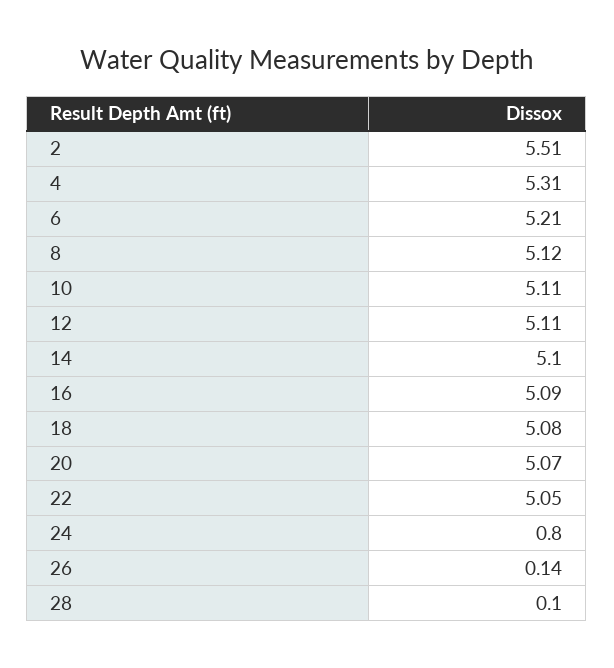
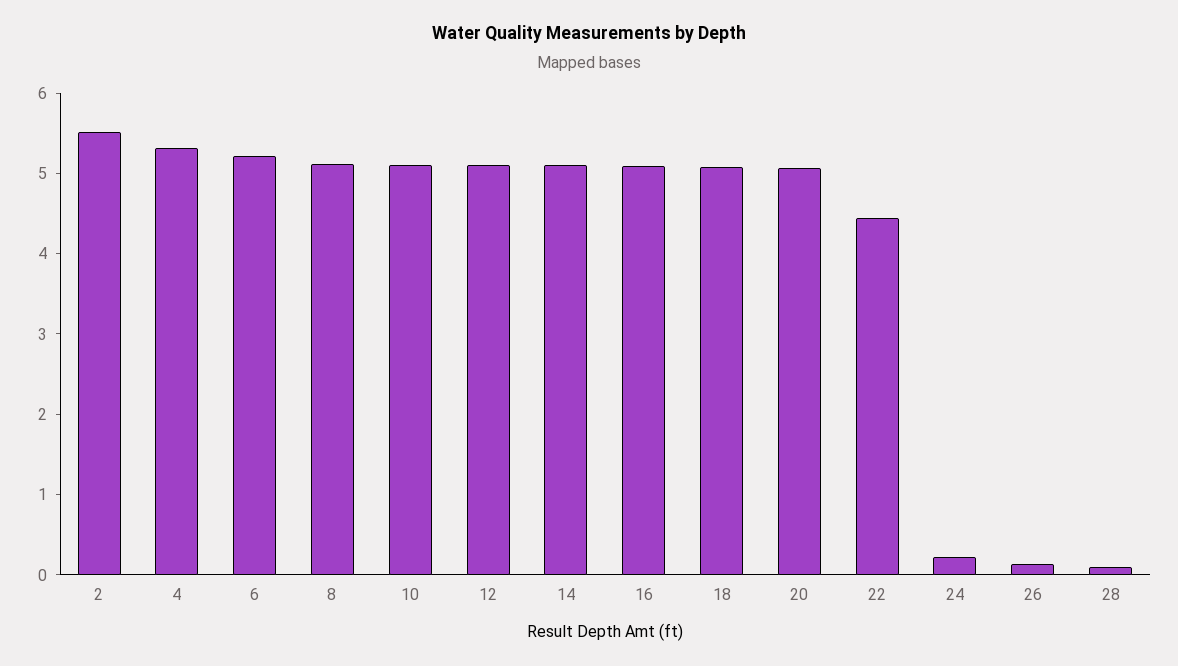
  {
    "2": 5.51,
    "4": 5.31,
    "6": 5.21,
    "8": 5.12,
    "10": 5.11,
    "12": 5.11,
    "14": 5.1,
    "16": 5.09,
    "18": 5.08,
    "20": 5.07,
-   "22": 5.05,
+   "22": 4.4,
-   "24": 0.8,
+   "24": 0.2,
    "26": 0.14,
    "28": 0.1
  }

